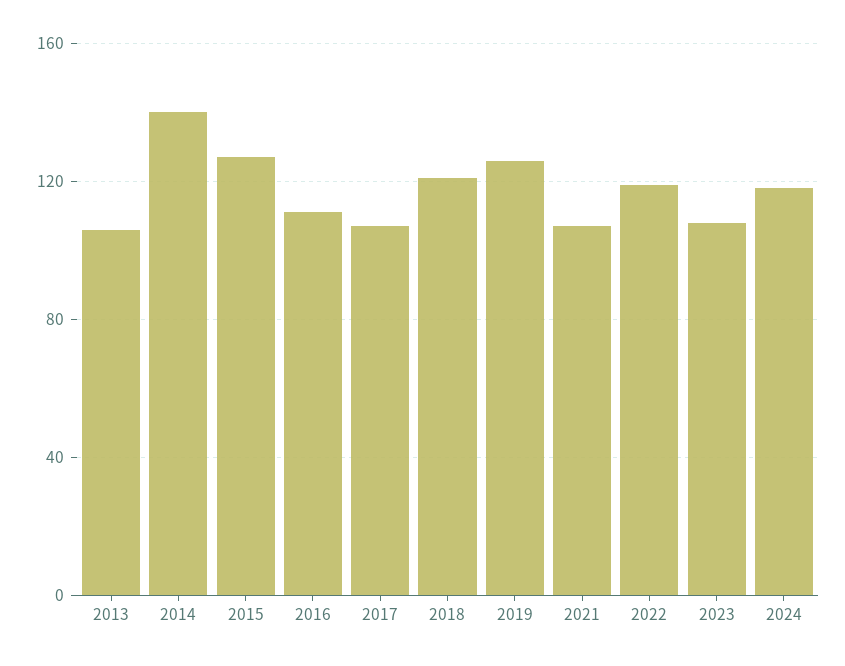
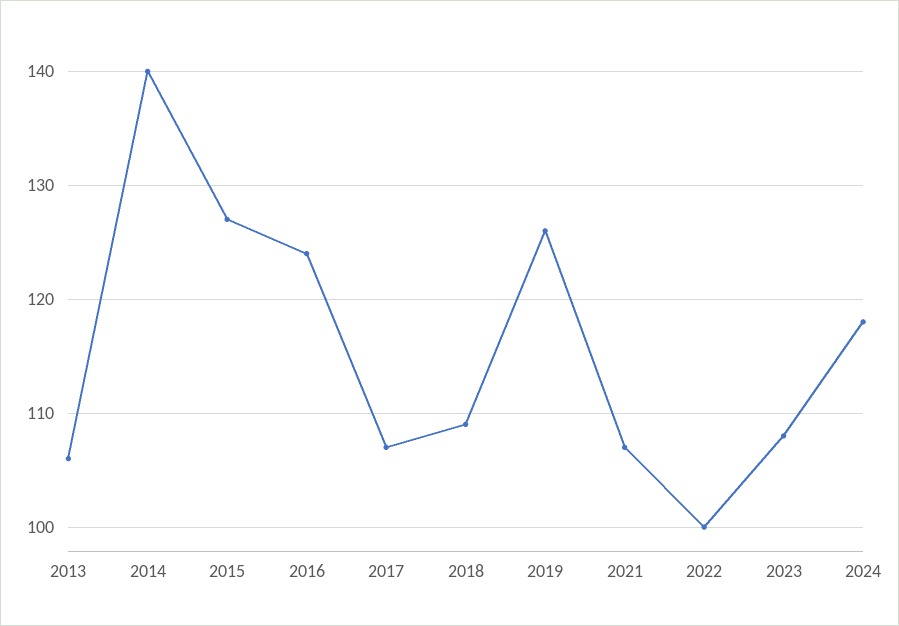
  {
    "2013": 106,
    "2014": 140,
    "2015": 127,
-   "2016": 110,
+   "2016": 124,
    "2017": 107,
-   "2018": 120,
+   "2018": 109,
    "2019": 126,
    "2021": 107,
-   "2022": 120,
+   "2022": 100,
    "2023": 108,
    "2024": 118
  }

